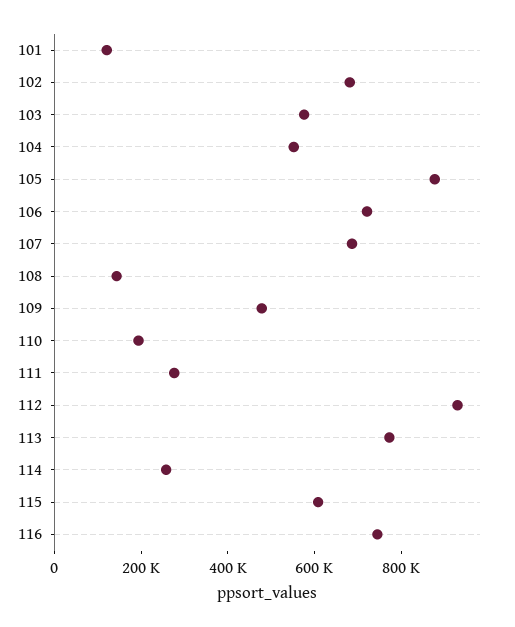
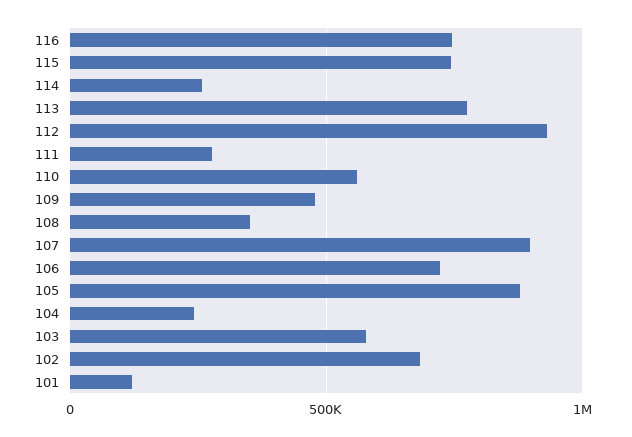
  {
    "101": 100000,
    "102": 700000,
    "103": 600000,
-   "104": 550000,
+   "104": 250000,
    "105": 900000,
    "106": 700000,
-   "107": 700000,
+   "107": 900000,
-   "108": 150000,
+   "108": 350000,
    "109": 500000,
-   "110": 200000,
+   "110": 550000,
    "111": 300000,
    "112": 950000,
    "113": 750000,
    "114": 250000,
-   "115": 600000,
+   "115": 750000,
    "116": 750000
  }

